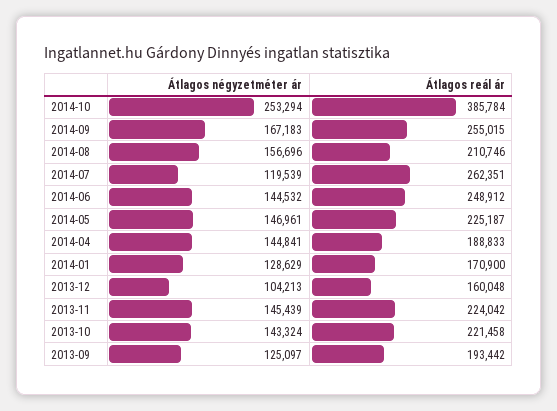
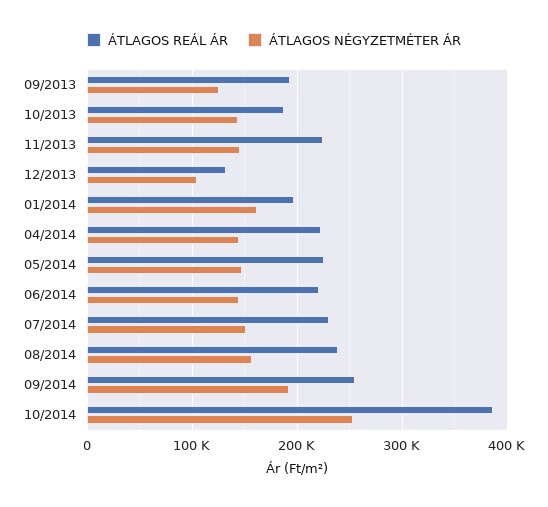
  {
    "Átlagos négyzetméter ár": {
      "2014-10": 253294,
-     "2014-09": 167183,
+     "2014-09": 190000,
      "2014-08": 156696,
-     "2014-07": 119539,
+     "2014-07": 150000,
      "2014-06": 144532,
      "2014-05": 146961,
      "2014-04": 144841,
-     "2014-01": 128629,
+     "2014-01": 160000,
      "2013-12": 104213,
      "2013-11": 145439,
      "2013-10": 143324,
      "2013-09": 125097
    },
    "Átlagos reál ár": {
      "2014-10": 385784,
      "2014-09": 255015,
-     "2014-08": 210746,
+     "2014-08": 240000,
-     "2014-07": 262351,
+     "2014-07": 230000,
-     "2014-06": 248912,
+     "2014-06": 220000,
      "2014-05": 225187,
-     "2014-04": 188833,
+     "2014-04": 220000,
-     "2014-01": 170900,
+     "2014-01": 200000,
-     "2013-12": 160048,
+     "2013-12": 130000,
      "2013-11": 224042,
-     "2013-10": 221458,
+     "2013-10": 190000,
      "2013-09": 193442
    }
  }

